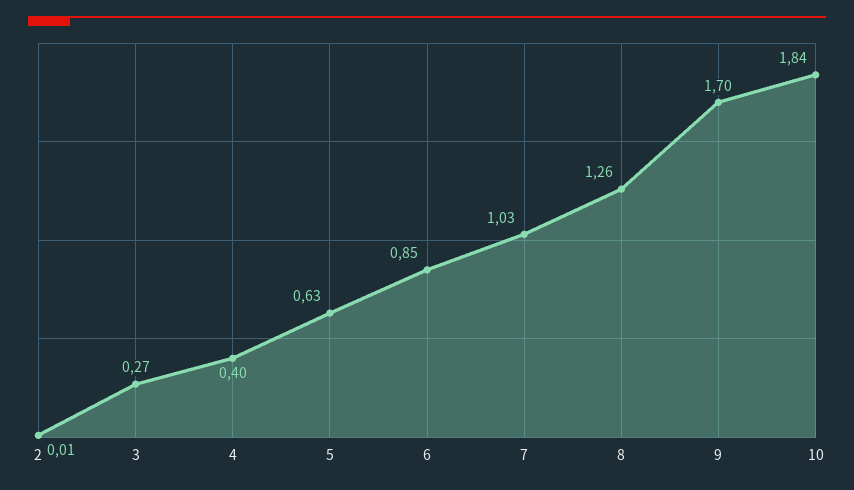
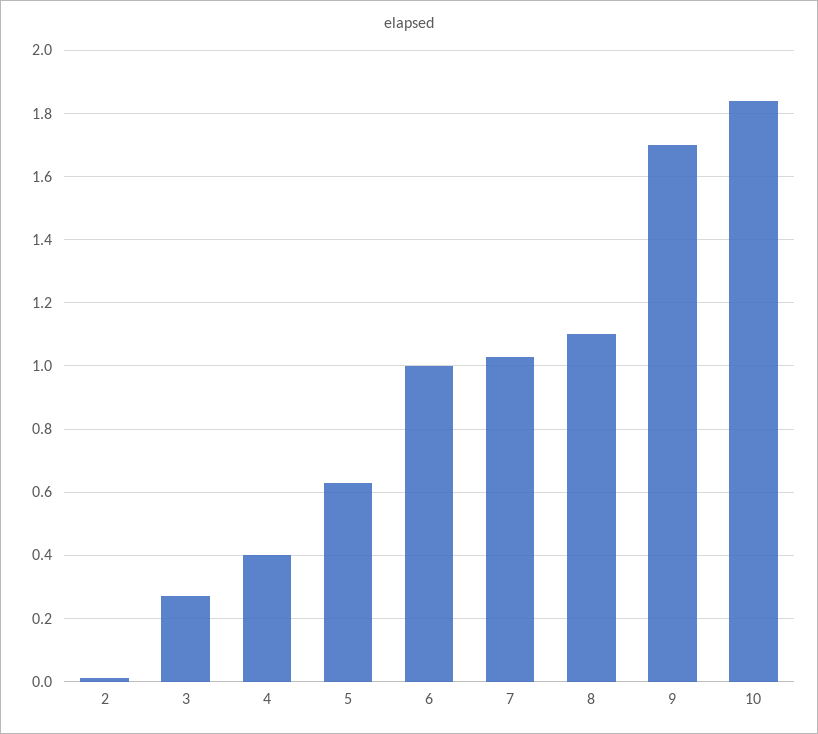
  {
    "2": 0.01,
    "3": 0.27,
    "4": 0.4,
    "5": 0.63,
-   "6": 0.85,
+   "6": 1,
    "7": 1.03,
-   "8": 1.26,
+   "8": 1.1,
    "9": 1.7,
    "10": 1.84
  }

